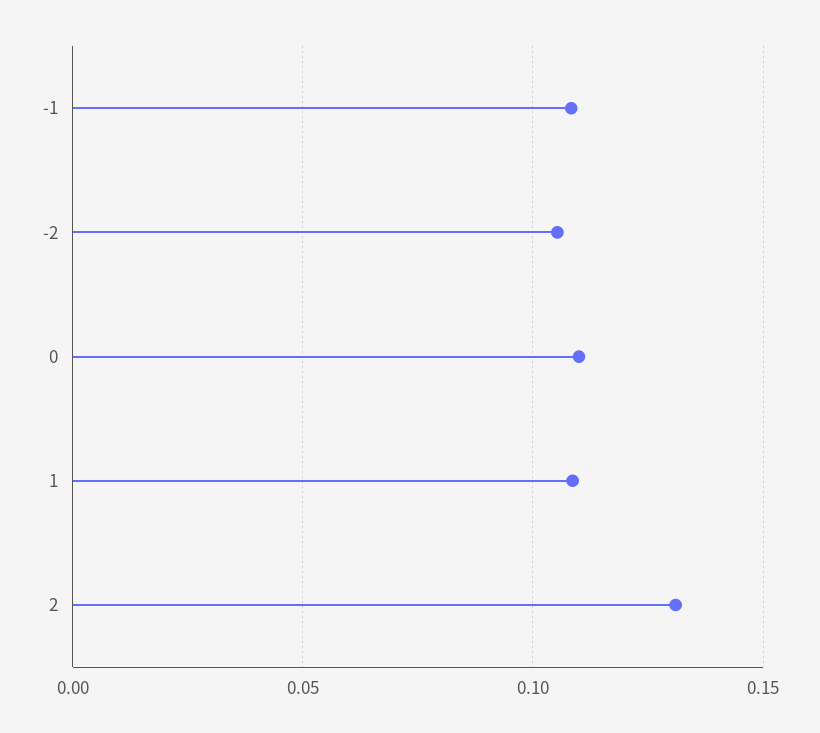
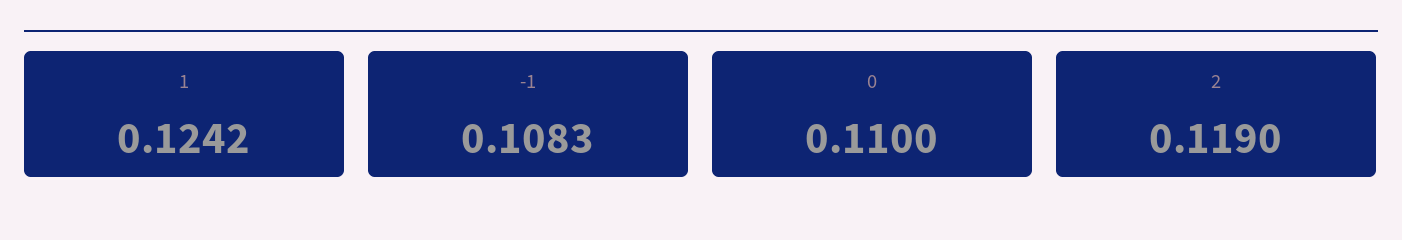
  {
    "-1": 0.1083,
-   "-2": 0.105,
    "0": 0.11,
-   "1": 0.11,
+   "1": 0.1242,
-   "2": 0.13
+   "2": 0.119
  }

